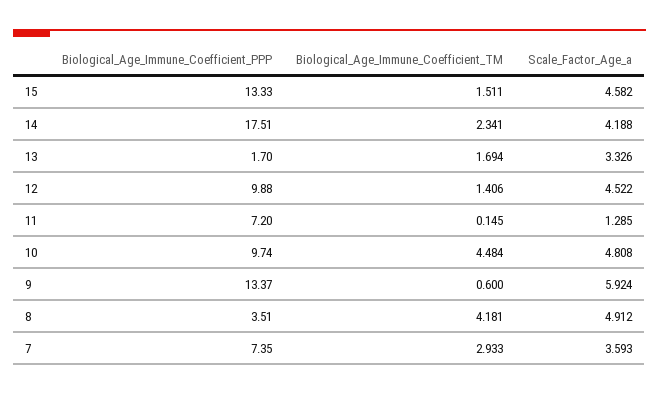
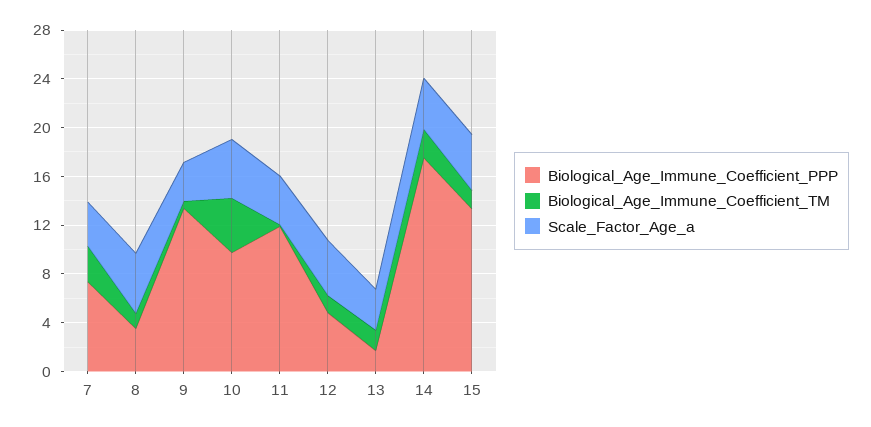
  {
    "Biological_Age_Immune_Coefficient_PPP": {
      "15": 13.33,
      "14": 17.51,
      "13": 1.7,
-     "12": 9.88,
+     "12": 5,
-     "11": 7.2,
+     "11": 12,
      "10": 9.74,
      "9": 13.37,
      "8": 3.51,
      "7": 7.35
    },
    "Biological_Age_Immune_Coefficient_TM": {
      "15": 1.511,
      "14": 2.341,
      "13": 1.694,
      "12": 1.406,
      "11": 0.145,
      "10": 4.484,
      "9": 0.6,
-     "8": 4.181,
+     "8": 1,
      "7": 2.933
    },
    "Scale_Factor_Age_a": {
      "15": 4.582,
      "14": 4.188,
      "13": 3.326,
      "12": 4.522,
-     "11": 1.285,
+     "11": 4,
      "10": 4.808,
-     "9": 5.924,
+     "9": 3,
      "8": 4.912,
      "7": 3.593
    }
  }

